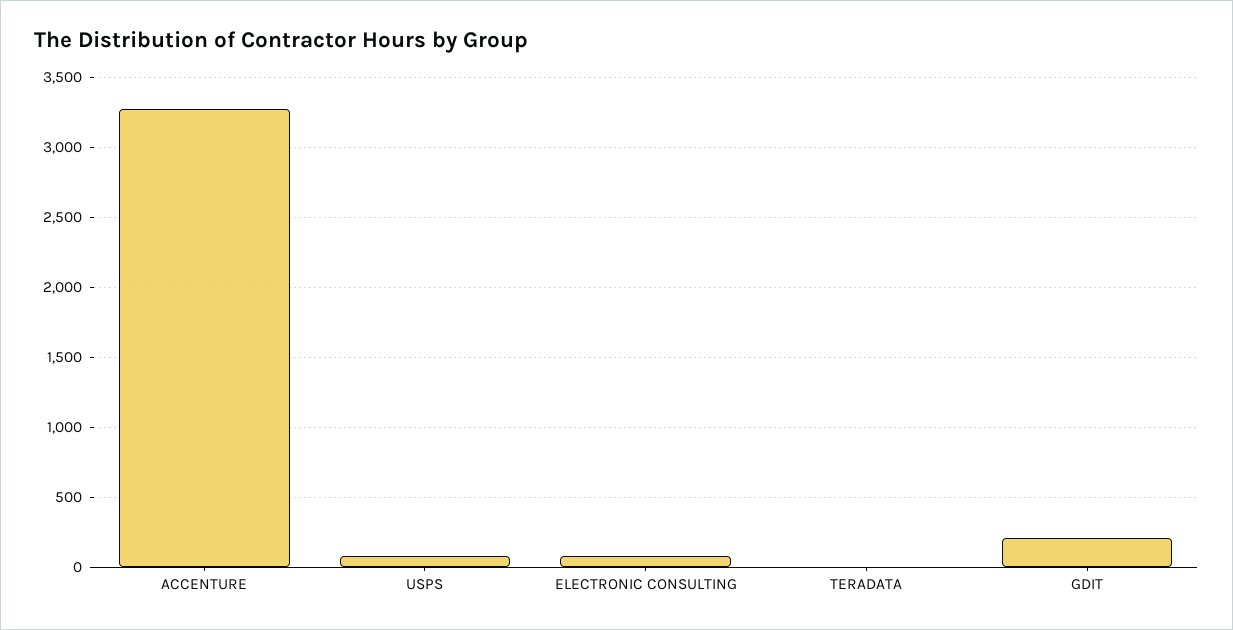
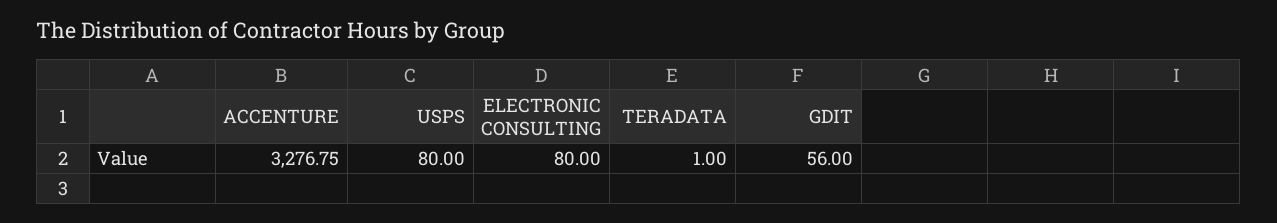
  {
    "ACCENTURE": 3276.75,
    "USPS": 80,
    "ELECTRONIC CONSULTING": 80,
    "TERADATA": 1,
-   "GDIT": 200
+   "GDIT": 56
  }

